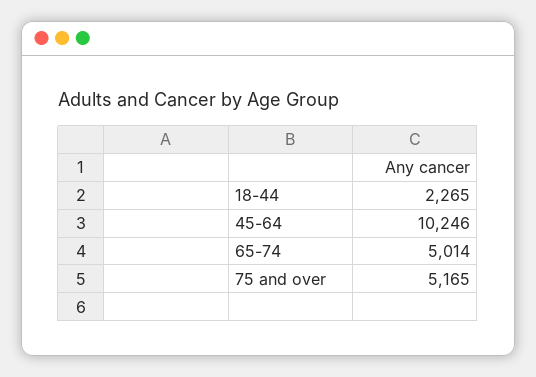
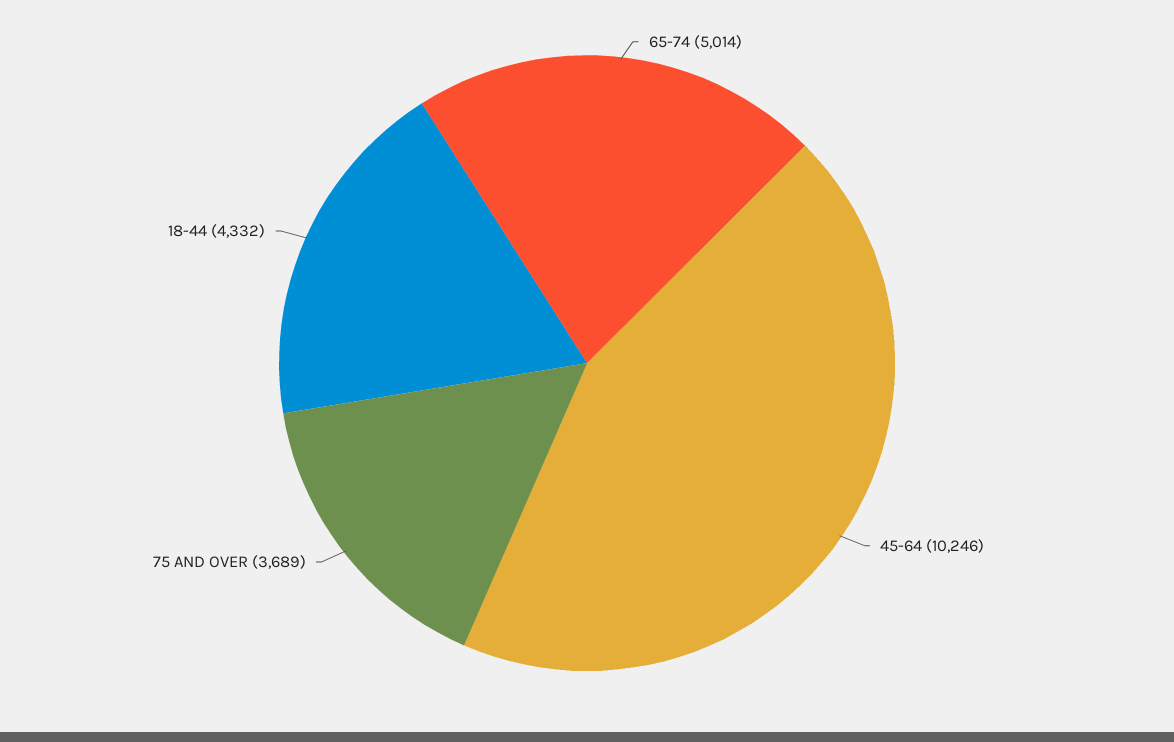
  {
-   "18-44": 2265,
+   "18-44": 4332,
    "45-64": 10246,
    "65-74": 5014,
-   "75 and over": 5165
+   "75 and over": 3689
  }

